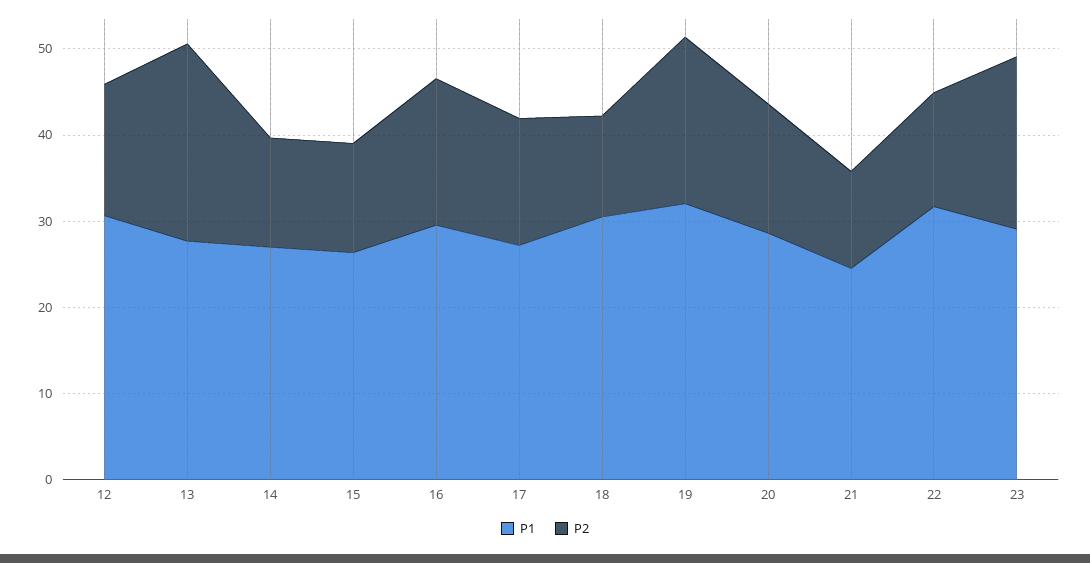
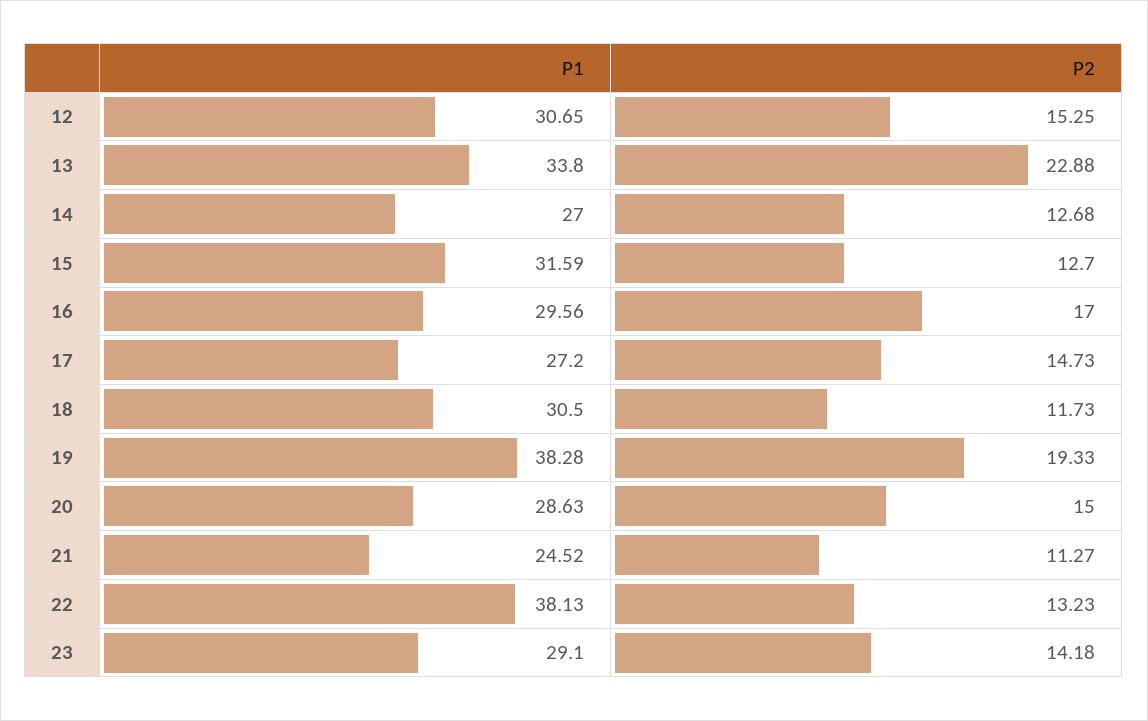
  {
    "P1": {
      "12": 30.65,
-     "13": 28,
+     "13": 33.8,
      "14": 27,
-     "15": 26,
+     "15": 31.59,
      "16": 29.56,
      "17": 27.2,
      "18": 30.5,
-     "19": 32,
+     "19": 38.28,
      "20": 28.63,
      "21": 24.52,
-     "22": 32,
+     "22": 38.13,
      "23": 29.1
    },
    "P2": {
      "12": 15.25,
      "13": 22.88,
      "14": 12.68,
      "15": 12.7,
      "16": 17,
      "17": 14.73,
      "18": 11.73,
      "19": 19.33,
      "20": 15,
      "21": 11.27,
      "22": 13.23,
-     "23": 20
+     "23": 14.18
    }
  }

